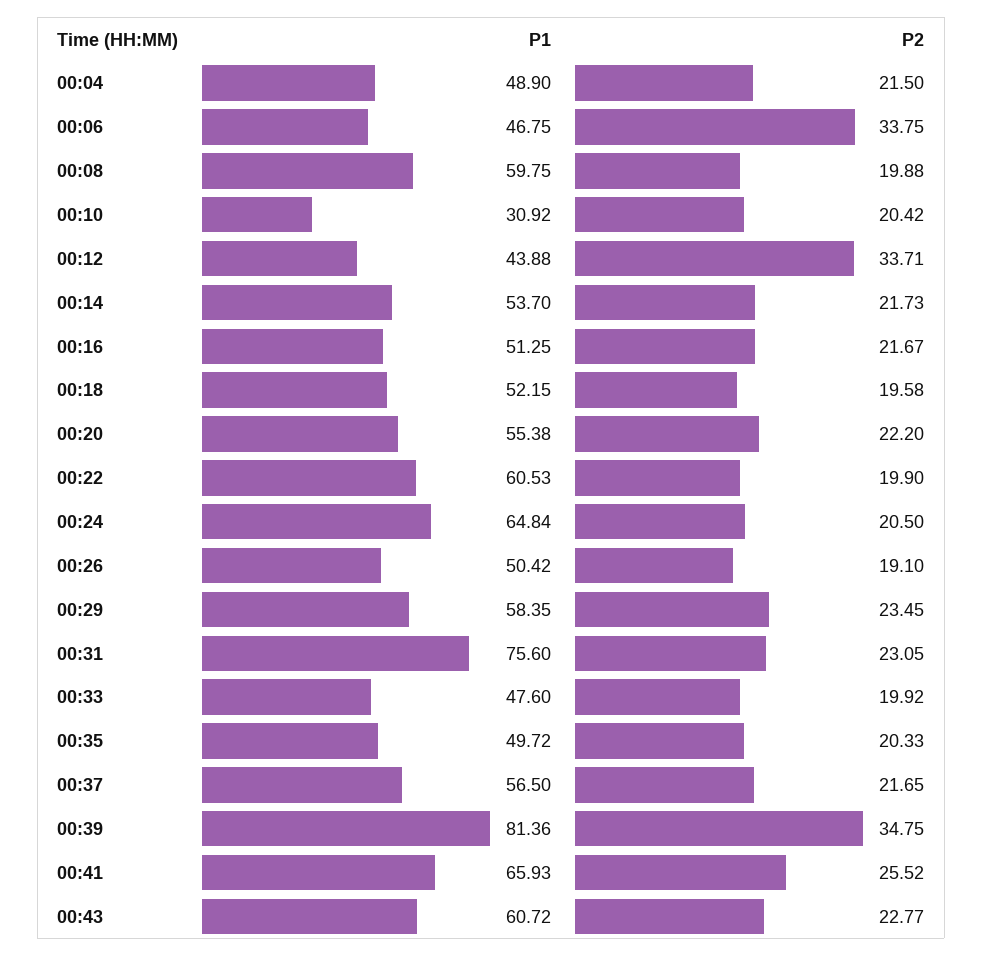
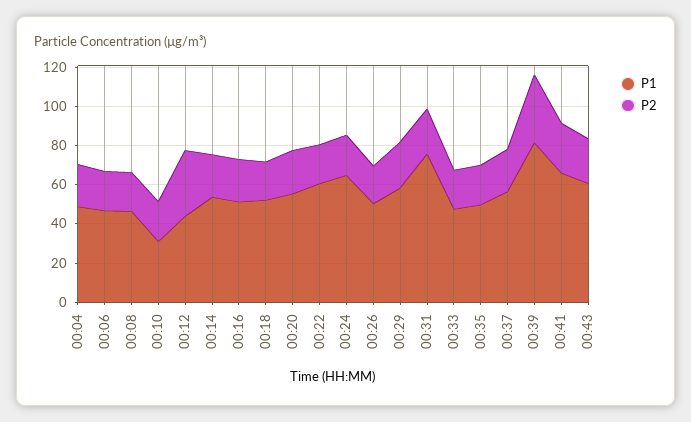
  {
    "P1": {
      "00:04": 48.9,
      "00:06": 46.75,
-     "00:08": 59.75,
+     "00:08": 45,
      "00:10": 30.92,
      "00:12": 43.88,
      "00:14": 53.7,
      "00:16": 51.25,
      "00:18": 52.15,
      "00:20": 55.38,
      "00:22": 60.53,
      "00:24": 64.84,
      "00:26": 50.42,
      "00:29": 58.35,
      "00:31": 75.6,
      "00:33": 47.6,
      "00:35": 49.72,
      "00:37": 56.5,
      "00:39": 81.36,
      "00:41": 65.93,
      "00:43": 60.72
    },
    "P2": {
      "00:04": 21.5,
-     "00:06": 33.75,
+     "00:06": 20,
      "00:08": 19.88,
      "00:10": 20.42,
      "00:12": 33.71,
      "00:14": 21.73,
      "00:16": 21.67,
      "00:18": 19.58,
      "00:20": 22.2,
      "00:22": 19.9,
      "00:24": 20.5,
      "00:26": 19.1,
      "00:29": 23.45,
      "00:31": 23.05,
      "00:33": 19.92,
      "00:35": 20.33,
      "00:37": 21.65,
      "00:39": 34.75,
      "00:41": 25.52,
      "00:43": 22.77
    }
  }

